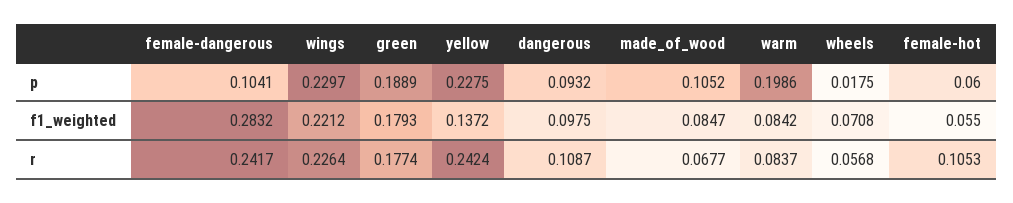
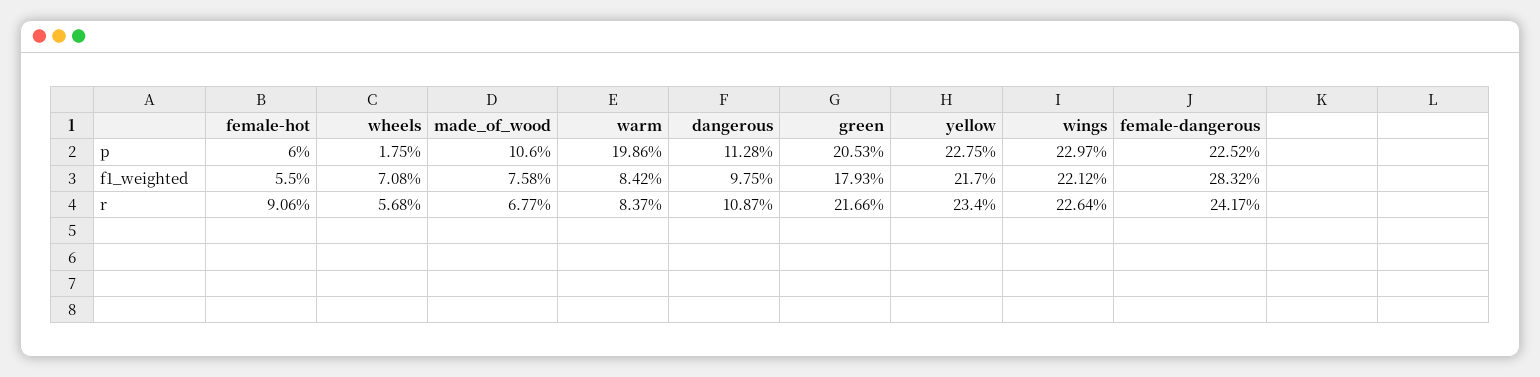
  {
    "female-dangerous": {
-     "p": 0.1041,
+     "p": 0.2252,
      "f1_weighted": 0.2832,
      "r": 0.2417
    },
    "wings": {
      "p": 0.2297,
      "f1_weighted": 0.2212,
      "r": 0.2264
    },
    "green": {
-     "p": 0.1889,
+     "p": 0.2053,
      "f1_weighted": 0.1793,
-     "r": 0.1774
+     "r": 0.2166
    },
    "yellow": {
      "p": 0.2275,
-     "f1_weighted": 0.1372,
+     "f1_weighted": 0.217,
-     "r": 0.2424
+     "r": 0.234
    },
    "dangerous": {
-     "p": 0.0932,
+     "p": 0.1128,
      "f1_weighted": 0.0975,
      "r": 0.1087
    },
    "made_of_wood": {
-     "p": 0.1052,
+     "p": 0.106,
-     "f1_weighted": 0.0847,
+     "f1_weighted": 0.0758,
      "r": 0.0677
    },
    "warm": {
      "p": 0.1986,
      "f1_weighted": 0.0842,
      "r": 0.0837
    },
    "wheels": {
      "p": 0.0175,
      "f1_weighted": 0.0708,
      "r": 0.0568
    },
    "female-hot": {
      "p": 0.06,
      "f1_weighted": 0.055,
-     "r": 0.1053
+     "r": 0.0906
    }
  }

